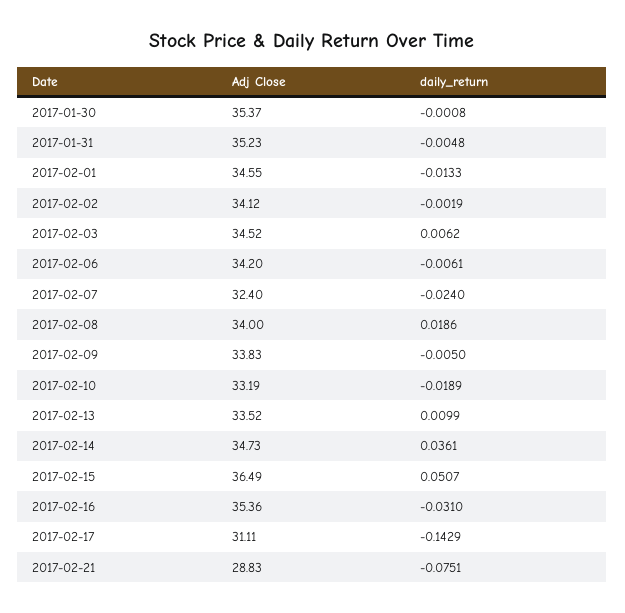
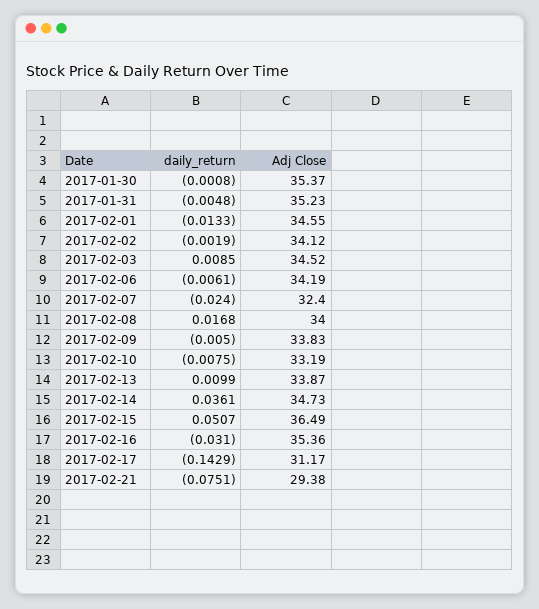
  {
    "Adj Close": {
      "2017-01-30": 35.37,
      "2017-01-31": 35.23,
      "2017-02-01": 34.55,
      "2017-02-02": 34.12,
      "2017-02-03": 34.52,
-     "2017-02-06": 34.2,
+     "2017-02-06": 34.19,
      "2017-02-07": 32.4,
      "2017-02-08": 34,
      "2017-02-09": 33.83,
      "2017-02-10": 33.19,
-     "2017-02-13": 33.52,
+     "2017-02-13": 33.87,
      "2017-02-14": 34.73,
      "2017-02-15": 36.49,
      "2017-02-16": 35.36,
-     "2017-02-17": 31.11,
+     "2017-02-17": 31.17,
-     "2017-02-21": 28.83
+     "2017-02-21": 29.38
    },
    "daily_return": {
      "2017-01-30": -0.0008,
      "2017-01-31": -0.0048,
      "2017-02-01": -0.0133,
      "2017-02-02": -0.0019,
-     "2017-02-03": 0.0062,
+     "2017-02-03": 0.0085,
      "2017-02-06": -0.0061,
      "2017-02-07": -0.024,
-     "2017-02-08": 0.0186,
+     "2017-02-08": 0.0168,
      "2017-02-09": -0.005,
-     "2017-02-10": -0.0189,
+     "2017-02-10": -0.0075,
      "2017-02-13": 0.0099,
      "2017-02-14": 0.0361,
      "2017-02-15": 0.0507,
      "2017-02-16": -0.031,
      "2017-02-17": -0.1429,
      "2017-02-21": -0.0751
    }
  }

